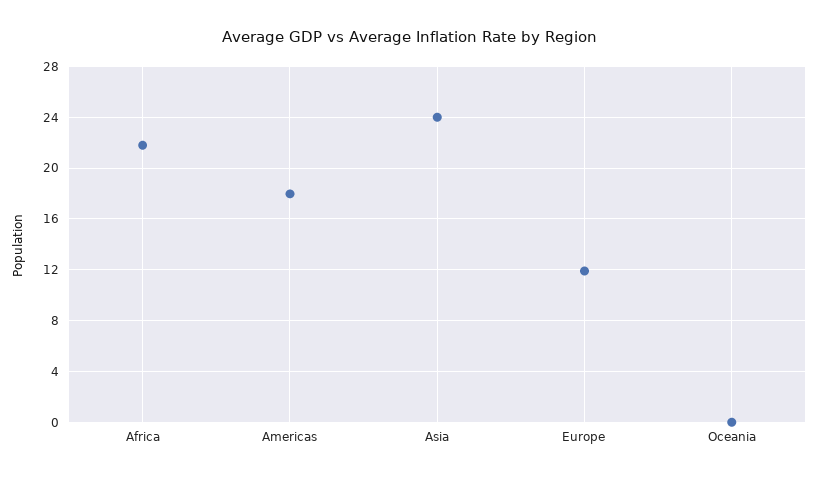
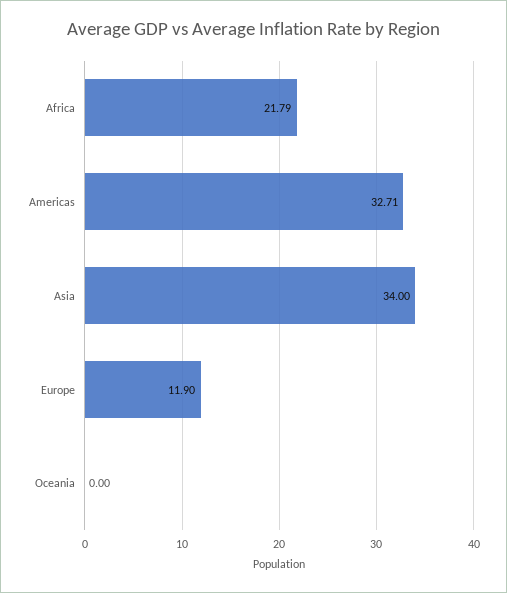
  {
    "Africa": 21.79,
-   "Americas": 18,
+   "Americas": 32.71,
-   "Asia": 24,
+   "Asia": 34,
    "Europe": 11.9,
    "Oceania": 0
  }

